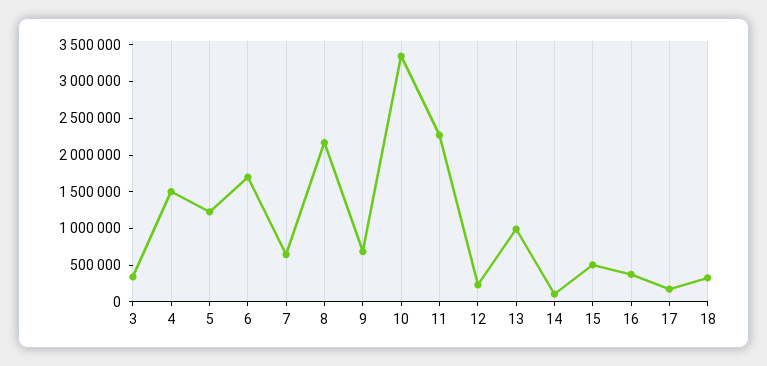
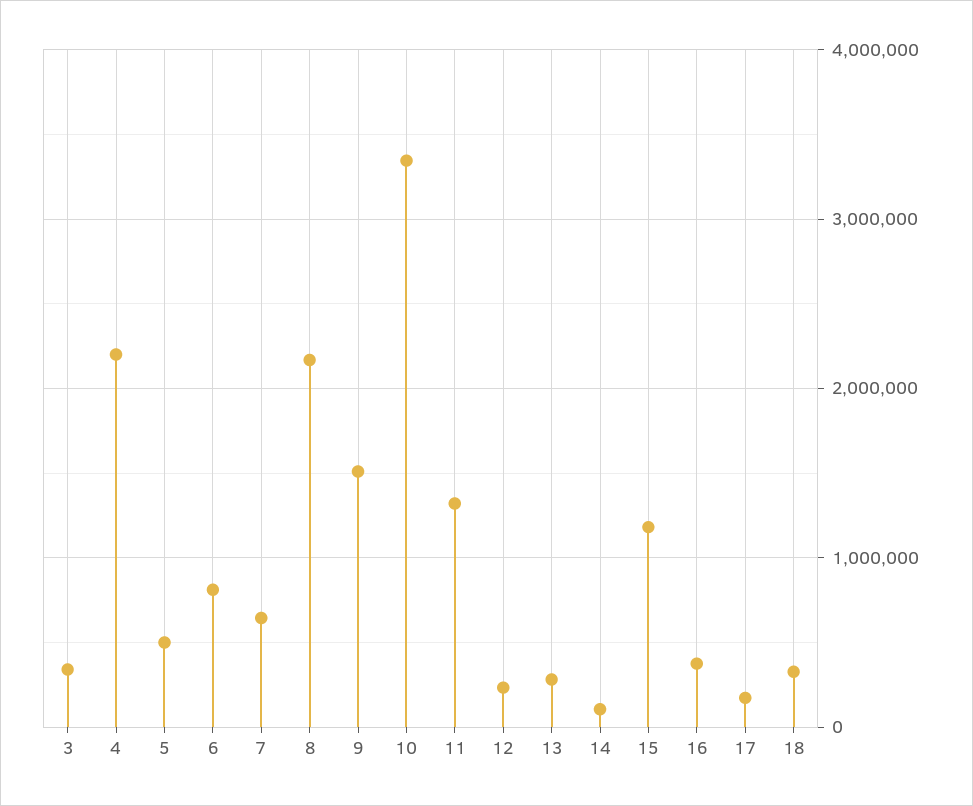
  {
    "3": 300000,
-   "4": 1500000,
+   "4": 2200000,
-   "5": 1250000,
+   "5": 500000,
-   "6": 1750000,
+   "6": 800000,
    "7": 600000,
    "8": 2200000,
-   "9": 750000,
+   "9": 1500000,
    "10": 3300000,
-   "11": 2250000,
+   "11": 1300000,
    "12": 200000,
-   "13": 1000000,
+   "13": 300000,
    "14": 100000,
-   "15": 500000,
+   "15": 1200000,
    "16": 400000,
    "17": 200000,
    "18": 300000
  }

